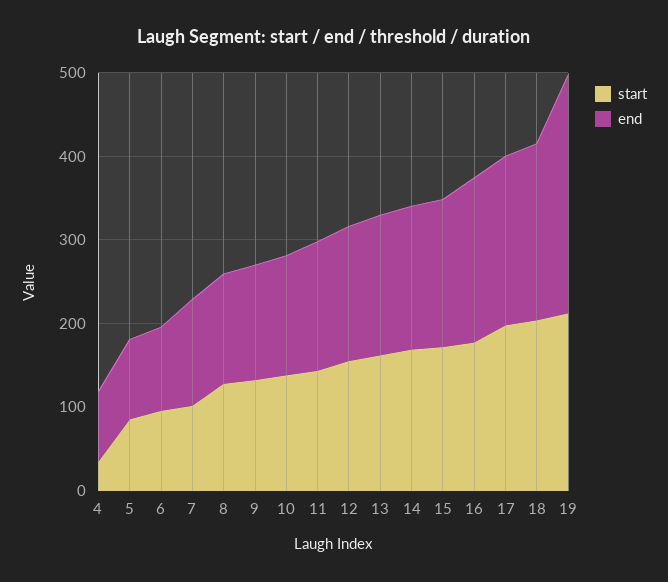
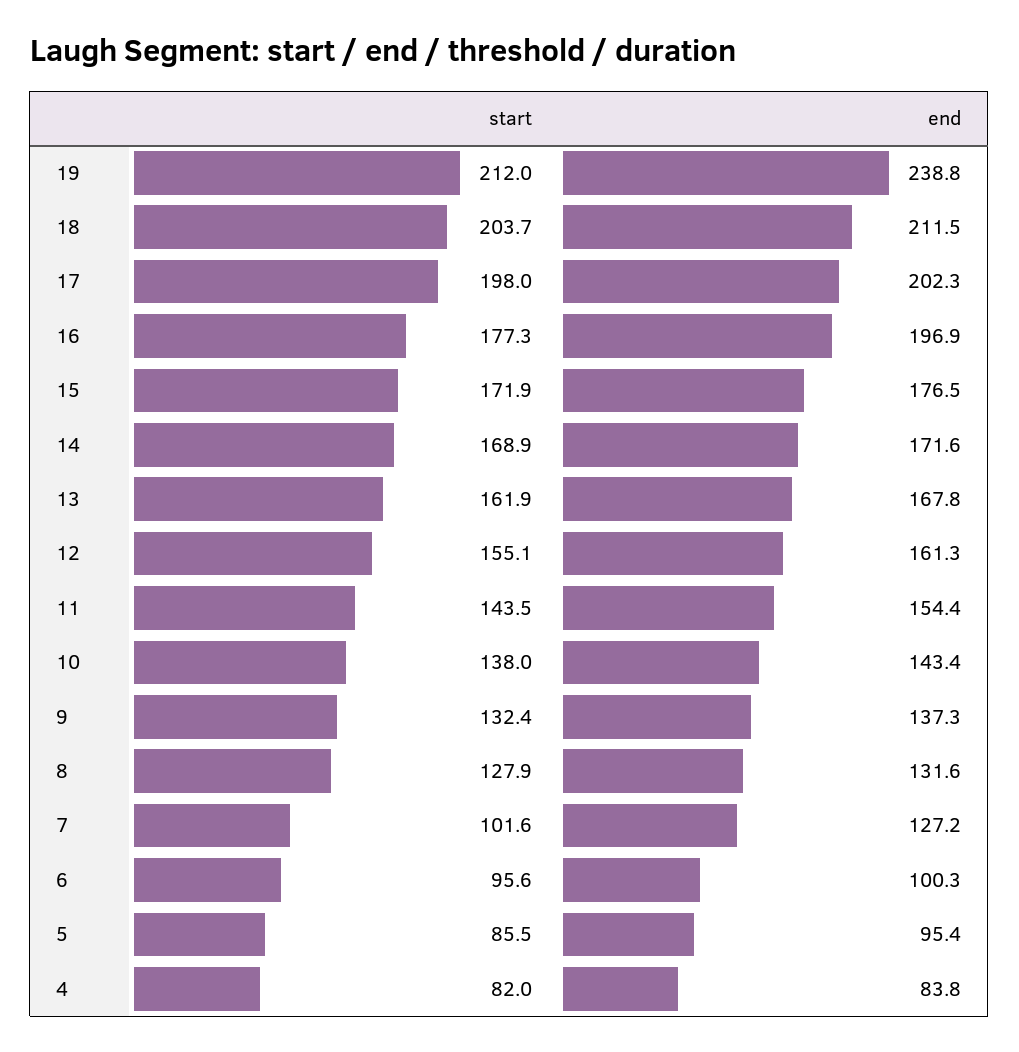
  {
    "start": {
-     "4": 40,
+     "4": 82,
      "5": 85.5,
      "6": 95.6,
      "7": 101.6,
      "8": 127.9,
      "9": 132.4,
      "10": 138,
      "11": 143.5,
      "12": 155.1,
      "13": 161.9,
      "14": 168.9,
      "15": 171.9,
      "16": 177.3,
      "17": 198,
      "18": 203.7,
      "19": 212
    },
    "end": {
      "4": 83.8,
      "5": 95.4,
      "6": 100.3,
      "7": 127.2,
      "8": 131.6,
      "9": 137.3,
      "10": 143.4,
      "11": 154.4,
      "12": 161.3,
      "13": 167.8,
      "14": 171.6,
      "15": 176.5,
      "16": 196.9,
      "17": 202.3,
      "18": 211.5,
-     "19": 280
+     "19": 238.8
    }
  }

